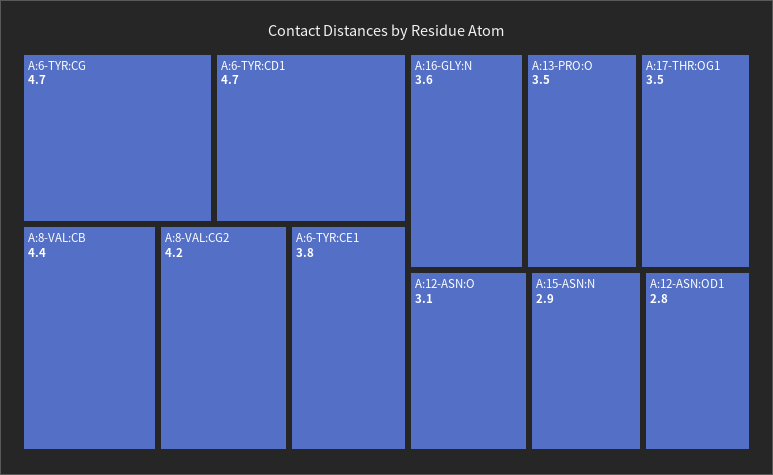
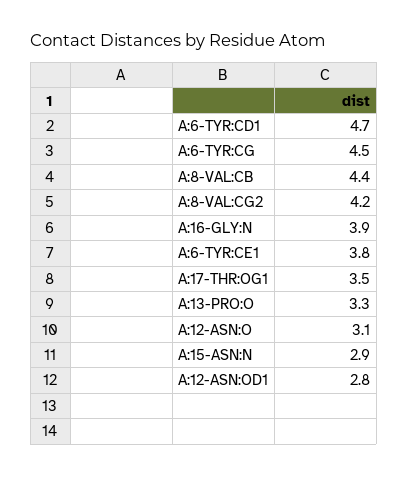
  {
-   "A:6-TYR:CG": 4.7,
+   "A:6-TYR:CG": 4.5,
    "A:6-TYR:CD1": 4.7,
    "A:8-VAL:CB": 4.4,
    "A:8-VAL:CG2": 4.2,
    "A:6-TYR:CE1": 3.8,
-   "A:16-GLY:N": 3.6,
+   "A:16-GLY:N": 3.9,
-   "A:13-PRO:O": 3.5,
+   "A:13-PRO:O": 3.3,
    "A:17-THR:OG1": 3.5,
    "A:12-ASN:O": 3.1,
    "A:15-ASN:N": 2.9,
    "A:12-ASN:OD1": 2.8
  }

